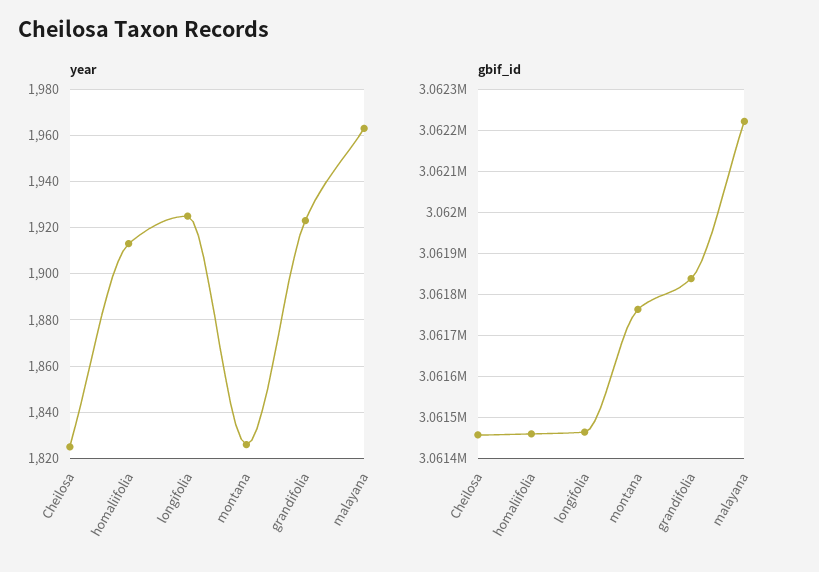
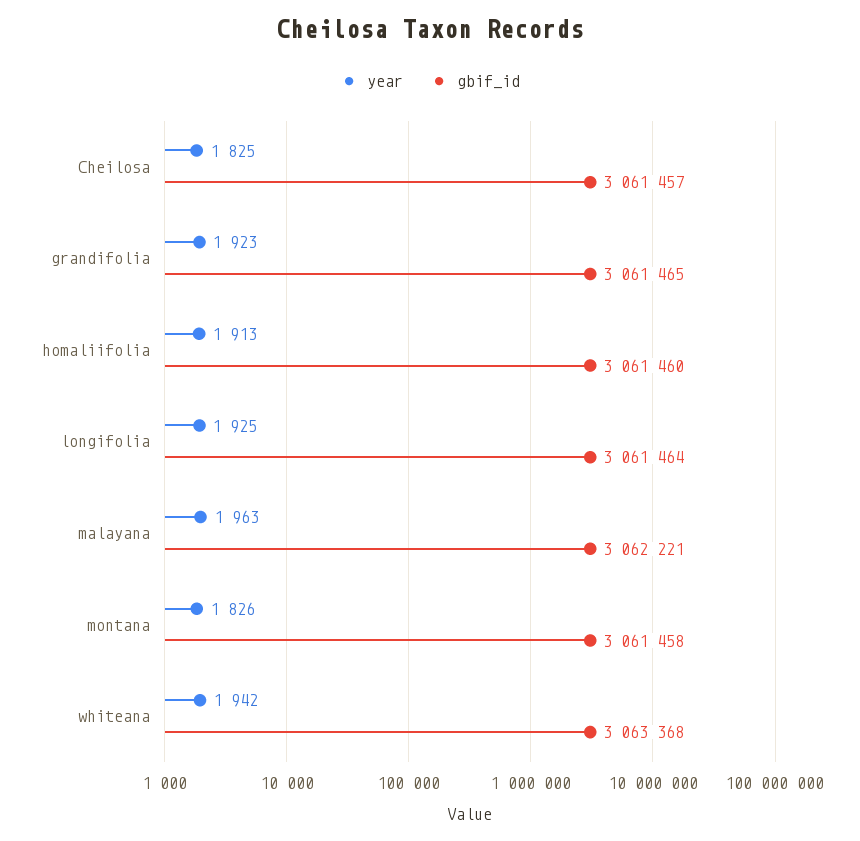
  {
    "year": {
      "Cheilosa": 1825,
      "homaliifolia": 1913,
      "longifolia": 1925,
      "montana": 1826,
      "grandifolia": 1923,
-     "malayana": 1963
+     "malayana": 1963,
+     "whiteana": 1942
    },
    "gbif_id": {
      "Cheilosa": 3061457,
      "homaliifolia": 3061460,
      "longifolia": 3061464,
-     "montana": 3061760,
+     "montana": 3061458,
-     "grandifolia": 3061840,
+     "grandifolia": 3061465,
-     "malayana": 3062221
+     "malayana": 3062221,
+     "whiteana": 3063368
    }
  }

